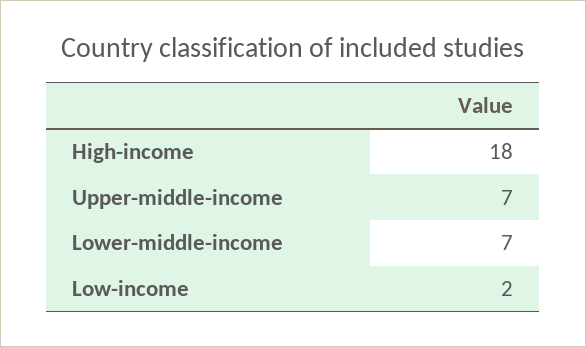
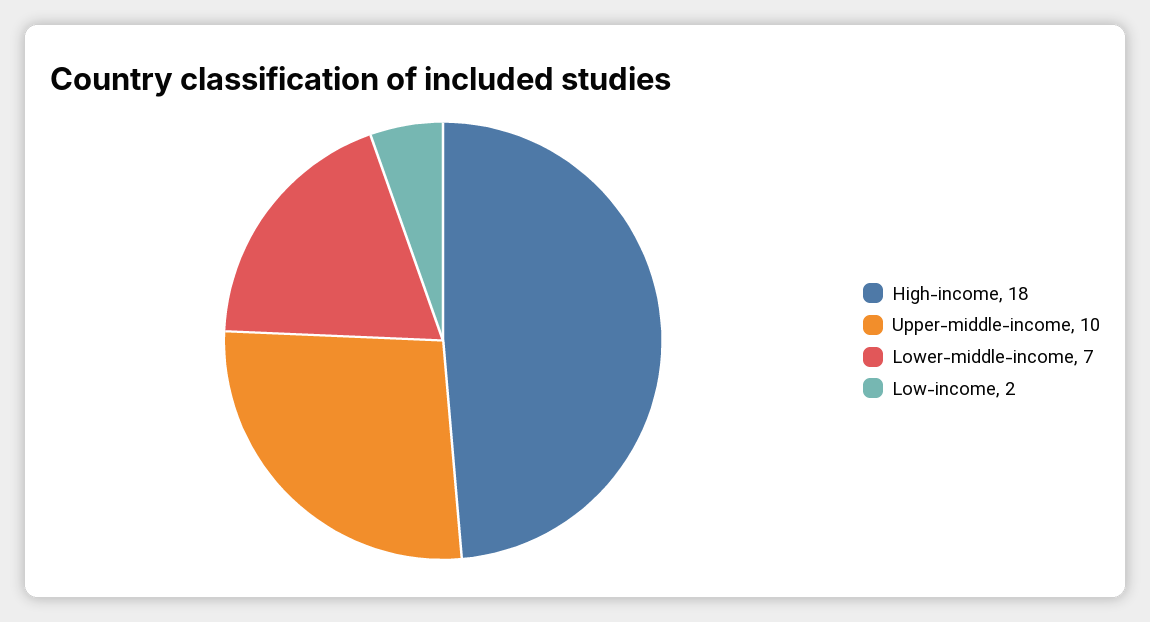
  {
    "High-income": 18,
-   "Upper-middle-income": 7,
+   "Upper-middle-income": 10,
    "Lower-middle-income": 7,
    "Low-income": 2
  }

